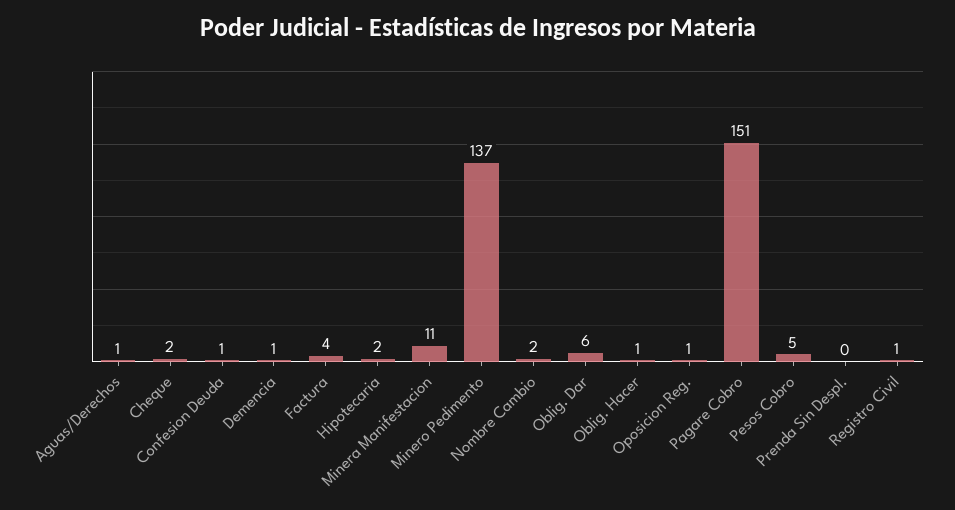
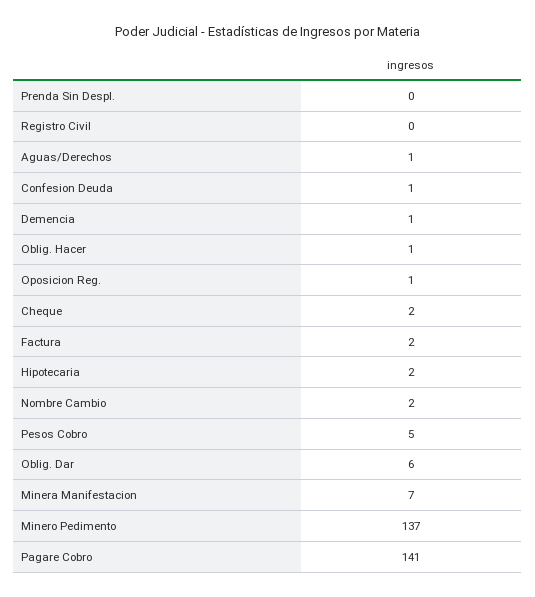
  {
    "Aguas/Derechos": 1,
    "Cheque": 2,
    "Confesion Deuda": 1,
    "Demencia": 1,
-   "Factura": 4,
+   "Factura": 2,
    "Hipotecaria": 2,
-   "Minera Manifestacion": 11,
+   "Minera Manifestacion": 7,
    "Minero Pedimento": 137,
    "Nombre Cambio": 2,
    "Oblig. Dar": 6,
    "Oblig. Hacer": 1,
    "Oposicion Reg.": 1,
-   "Pagare Cobro": 151,
+   "Pagare Cobro": 141,
    "Pesos Cobro": 5,
    "Prenda Sin Despl.": 0,
-   "Registro Civil": 1
+   "Registro Civil": 0
  }

